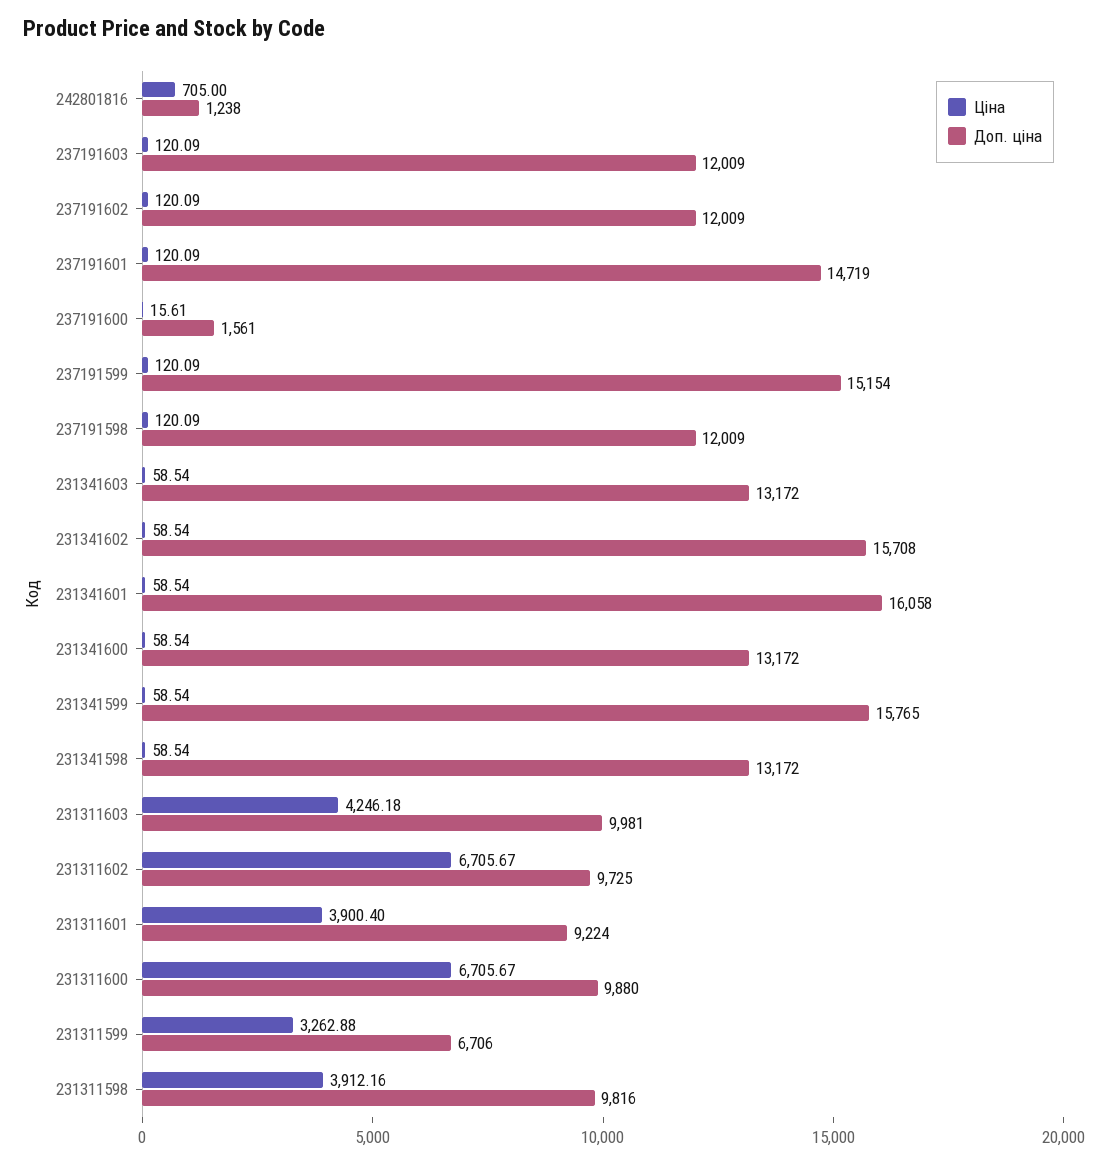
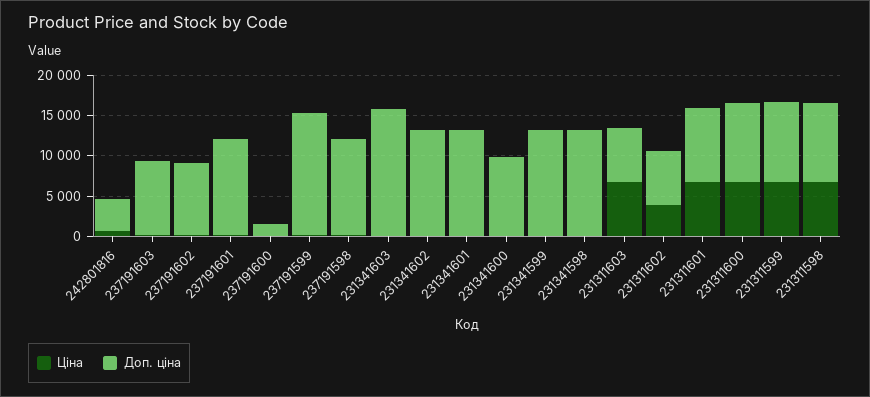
  {
    "Ціна": {
      "242801816": 705,
      "237191603": 120.09,
      "237191602": 120.09,
      "237191601": 120.09,
      "237191600": 15.61,
      "237191599": 120.09,
      "237191598": 120.09,
      "231341603": 58.54,
      "231341602": 58.54,
      "231341601": 58.54,
      "231341600": 58.54,
      "231341599": 58.54,
      "231341598": 58.54,
-     "231311603": 4246.18,
+     "231311603": 7000,
-     "231311602": 6705.67,
+     "231311602": 4000,
-     "231311601": 3900.4,
+     "231311601": 7000,
      "231311600": 6705.67,
-     "231311599": 3262.88,
+     "231311599": 7000,
-     "231311598": 3912.16
+     "231311598": 7000
    },
    "Доп. ціна": {
-     "242801816": 1238,
+     "242801816": 4000,
-     "237191603": 12009,
+     "237191603": 9000,
-     "237191602": 12009,
+     "237191602": 9000,
-     "237191601": 14719,
+     "237191601": 12000,
      "237191600": 1561,
      "237191599": 15154,
      "237191598": 12009,
-     "231341603": 13172,
+     "231341603": 16000,
-     "231341602": 15708,
+     "231341602": 13000,
-     "231341601": 16058,
+     "231341601": 13000,
-     "231341600": 13172,
+     "231341600": 10000,
-     "231341599": 15765,
+     "231341599": 13000,
      "231341598": 13172,
-     "231311603": 9981,
+     "231311603": 7000,
-     "231311602": 9725,
+     "231311602": 7000,
      "231311601": 9224,
      "231311600": 9880,
-     "231311599": 6706,
+     "231311599": 10000,
      "231311598": 9816
    }
  }

